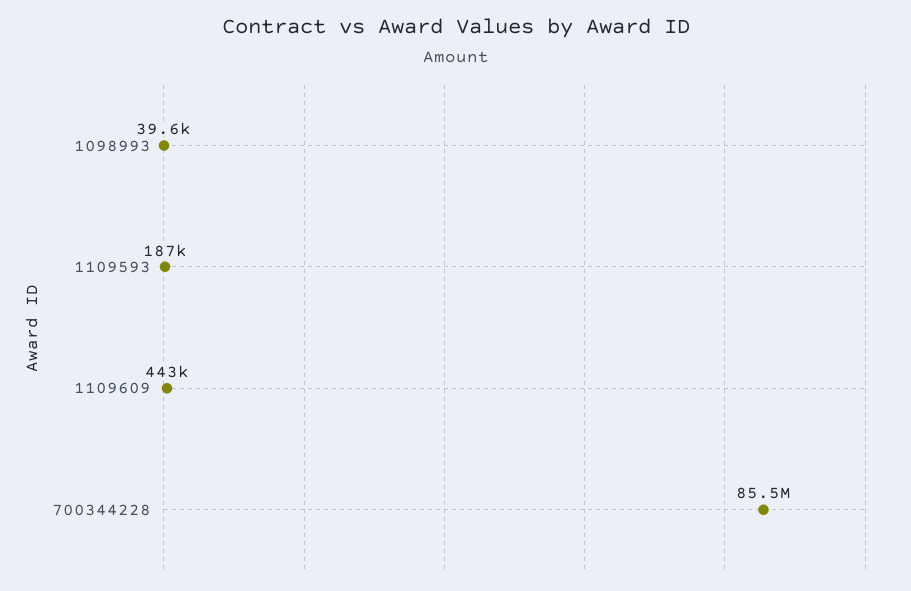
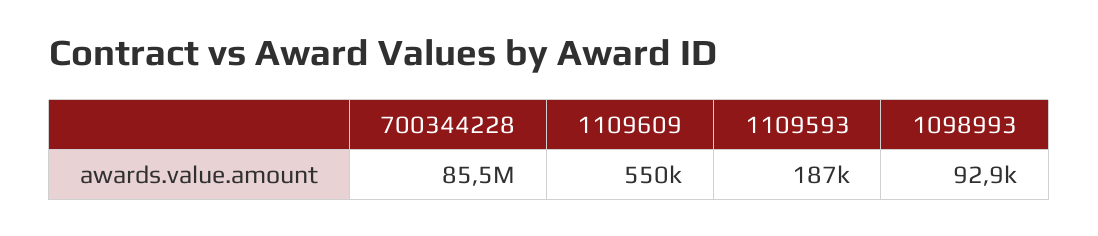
  {
-   "1098993": 39600,
+   "1098993": 92900,
    "1109593": 187000,
-   "1109609": 443000,
+   "1109609": 550000,
    "700344228": 85500000
  }

